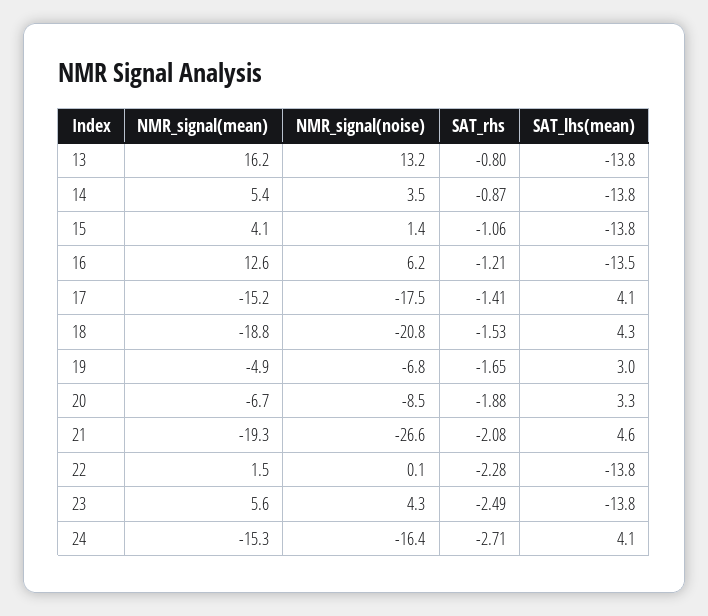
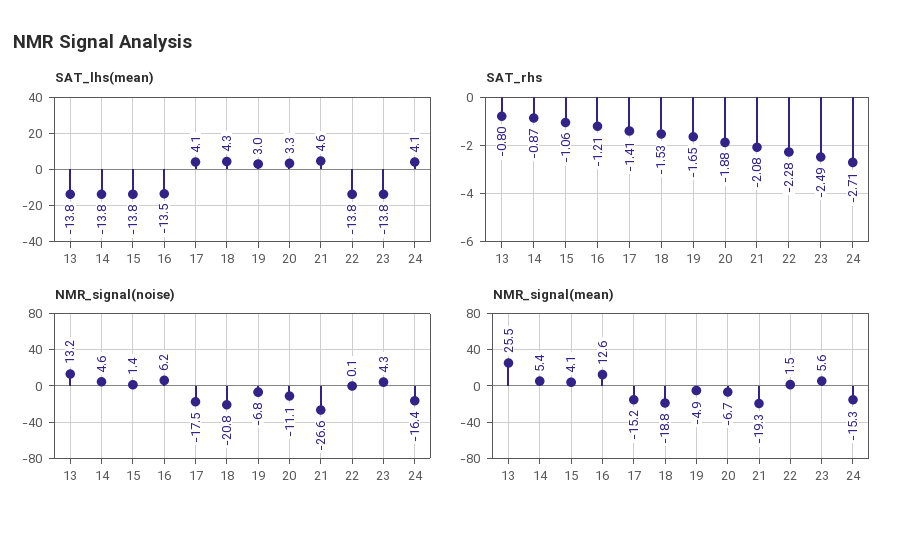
  {
    "NMR_signal(mean)": {
-     "13": 16.2,
+     "13": 25.5,
      "14": 5.4,
      "15": 4.1,
      "16": 12.6,
      "17": -15.2,
      "18": -18.8,
      "19": -4.9,
      "20": -6.7,
      "21": -19.3,
      "22": 1.5,
      "23": 5.6,
      "24": -15.3
    },
    "NMR_signal(noise)": {
      "13": 13.2,
-     "14": 3.5,
+     "14": 4.6,
      "15": 1.4,
      "16": 6.2,
      "17": -17.5,
      "18": -20.8,
      "19": -6.8,
-     "20": -8.5,
+     "20": -11.1,
      "21": -26.6,
      "22": 0.1,
      "23": 4.3,
      "24": -16.4
    },
    "SAT_rhs": {
      "13": -0.8,
      "14": -0.87,
      "15": -1.06,
      "16": -1.21,
      "17": -1.41,
      "18": -1.53,
      "19": -1.65,
      "20": -1.88,
      "21": -2.08,
      "22": -2.28,
      "23": -2.49,
      "24": -2.71
    },
    "SAT_lhs(mean)": {
      "13": -13.8,
      "14": -13.8,
      "15": -13.8,
      "16": -13.5,
      "17": 4.1,
      "18": 4.3,
      "19": 3,
      "20": 3.3,
      "21": 4.6,
      "22": -13.8,
      "23": -13.8,
      "24": 4.1
    }
  }

